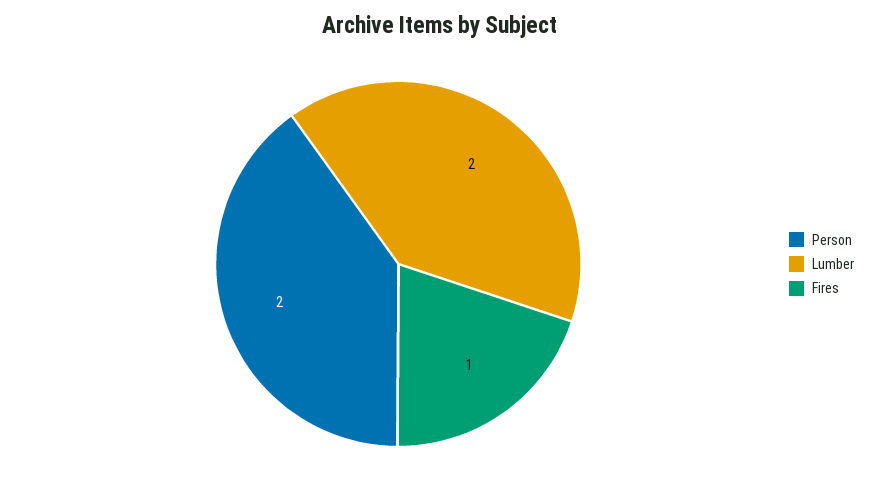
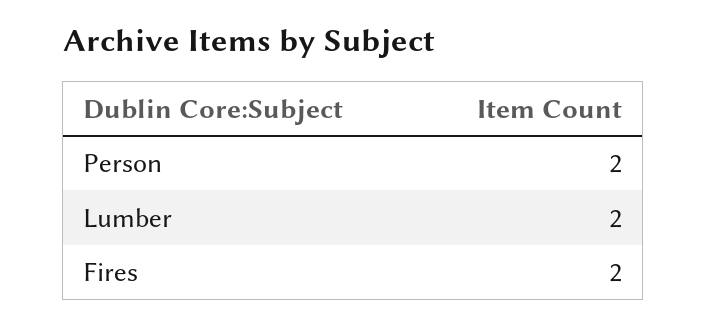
  {
    "Person": 2,
    "Lumber": 2,
-   "Fires": 1
+   "Fires": 2
  }

